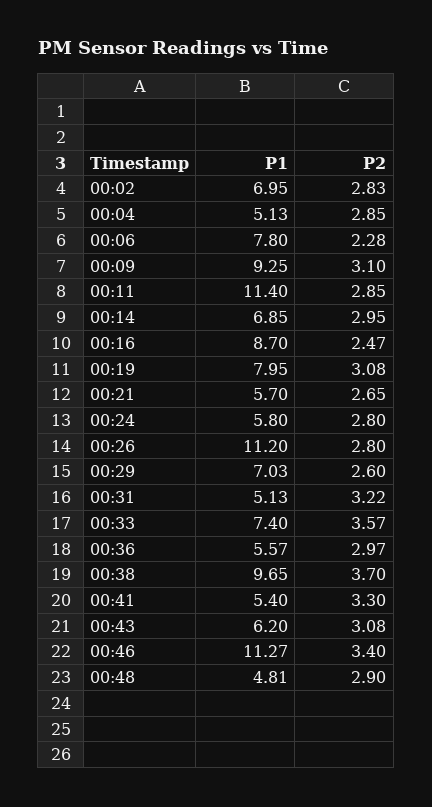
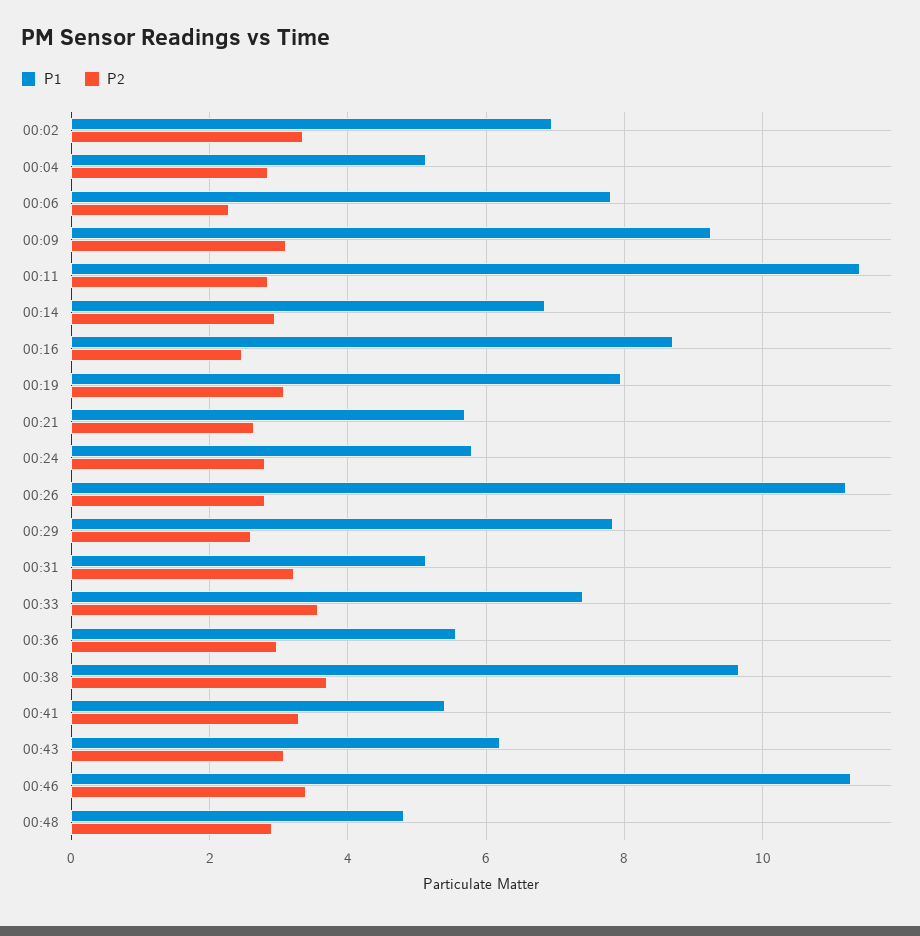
  {
    "P1": {
      "00:02": 6.95,
      "00:04": 5.13,
      "00:06": 7.8,
      "00:09": 9.25,
      "00:11": 11.4,
      "00:14": 6.85,
      "00:16": 8.7,
      "00:19": 7.95,
      "00:21": 5.7,
      "00:24": 5.8,
      "00:26": 11.2,
-     "00:29": 7.03,
+     "00:29": 7.8,
      "00:31": 5.13,
      "00:33": 7.4,
      "00:36": 5.57,
      "00:38": 9.65,
      "00:41": 5.4,
      "00:43": 6.2,
      "00:46": 11.27,
      "00:48": 4.81
    },
    "P2": {
-     "00:02": 2.83,
+     "00:02": 3.4,
      "00:04": 2.85,
      "00:06": 2.28,
      "00:09": 3.1,
      "00:11": 2.85,
      "00:14": 2.95,
      "00:16": 2.47,
      "00:19": 3.08,
      "00:21": 2.65,
      "00:24": 2.8,
      "00:26": 2.8,
      "00:29": 2.6,
      "00:31": 3.22,
      "00:33": 3.57,
      "00:36": 2.97,
      "00:38": 3.7,
      "00:41": 3.3,
      "00:43": 3.08,
      "00:46": 3.4,
      "00:48": 2.9
    }
  }

